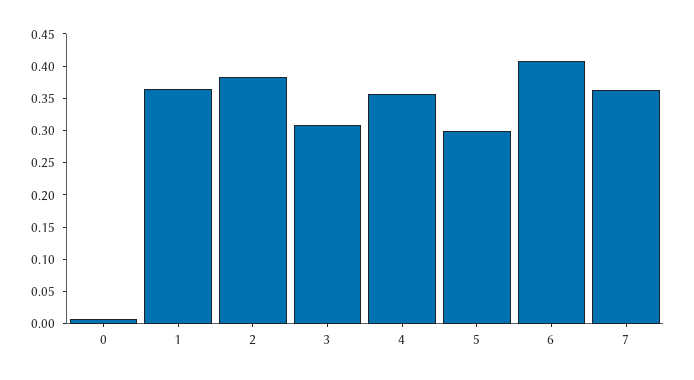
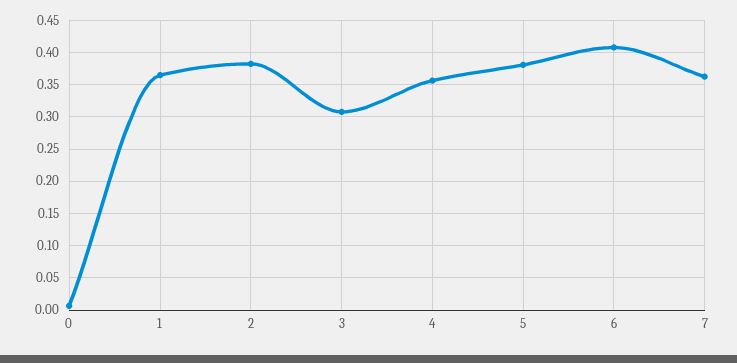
  {
    "0": 0.01,
    "1": 0.37,
    "2": 0.38,
    "3": 0.31,
    "4": 0.36,
-   "5": 0.3,
+   "5": 0.38,
    "6": 0.41,
    "7": 0.36
  }

